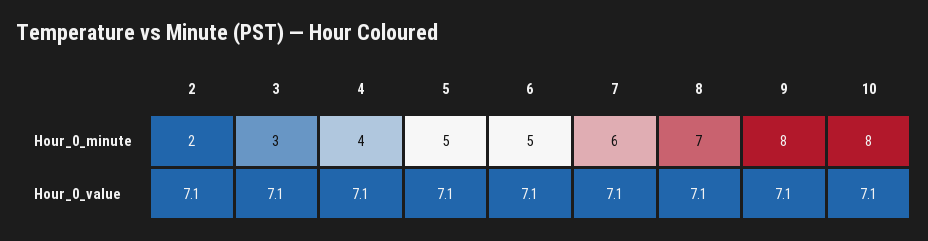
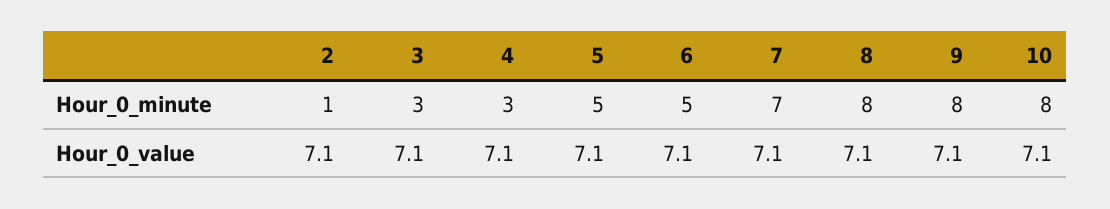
  {
    "2": {
-     "Hour_0_minute": 2,
+     "Hour_0_minute": 1,
      "Hour_0_value": 7.1
    },
    "3": {
      "Hour_0_minute": 3,
      "Hour_0_value": 7.1
    },
    "4": {
-     "Hour_0_minute": 4,
+     "Hour_0_minute": 3,
      "Hour_0_value": 7.1
    },
    "5": {
      "Hour_0_minute": 5,
      "Hour_0_value": 7.1
    },
    "6": {
      "Hour_0_minute": 5,
      "Hour_0_value": 7.1
    },
    "7": {
-     "Hour_0_minute": 6,
+     "Hour_0_minute": 7,
      "Hour_0_value": 7.1
    },
    "8": {
-     "Hour_0_minute": 7,
+     "Hour_0_minute": 8,
      "Hour_0_value": 7.1
    },
    "9": {
      "Hour_0_minute": 8,
      "Hour_0_value": 7.1
    },
    "10": {
      "Hour_0_minute": 8,
      "Hour_0_value": 7.1
    }
  }

